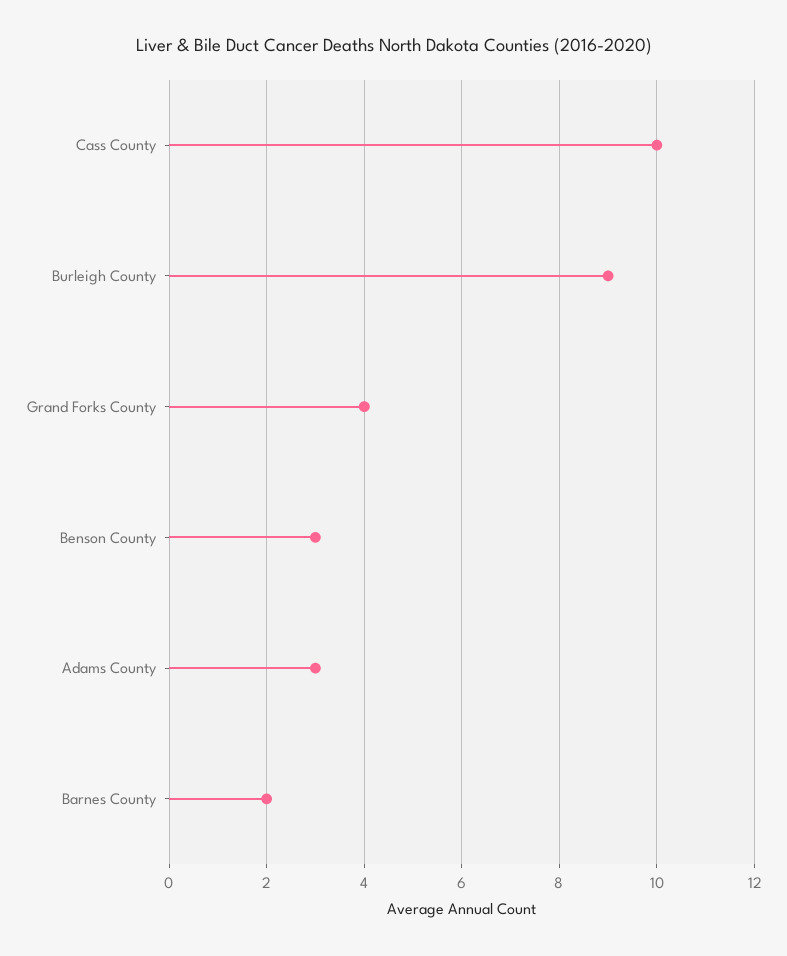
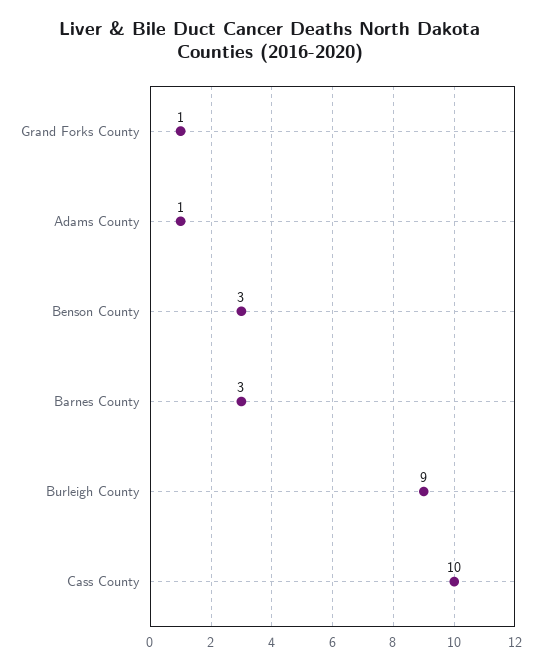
  {
    "Cass County": 10,
    "Burleigh County": 9,
-   "Grand Forks County": 4,
+   "Grand Forks County": 1,
    "Benson County": 3,
-   "Adams County": 3,
+   "Adams County": 1,
-   "Barnes County": 2
+   "Barnes County": 3
  }

